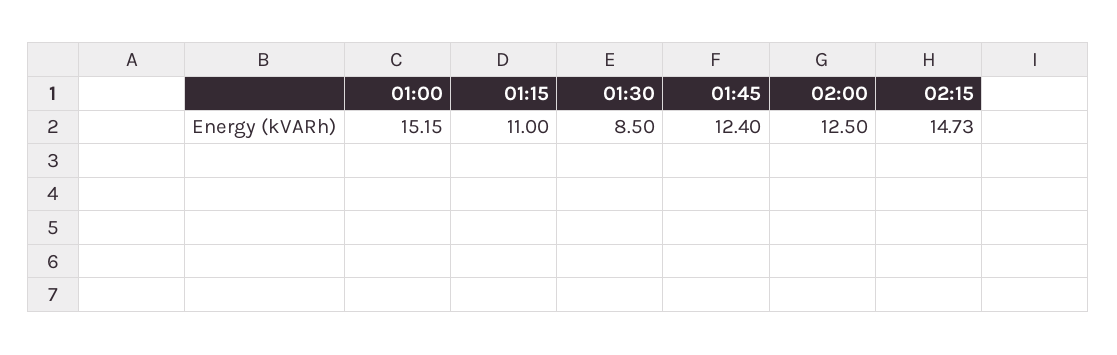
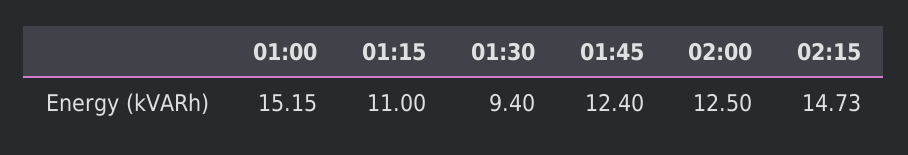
  {
    "01:00": 15.15,
    "01:15": 11,
-   "01:30": 8.5,
+   "01:30": 9.4,
    "01:45": 12.4,
    "02:00": 12.5,
    "02:15": 14.73
  }

